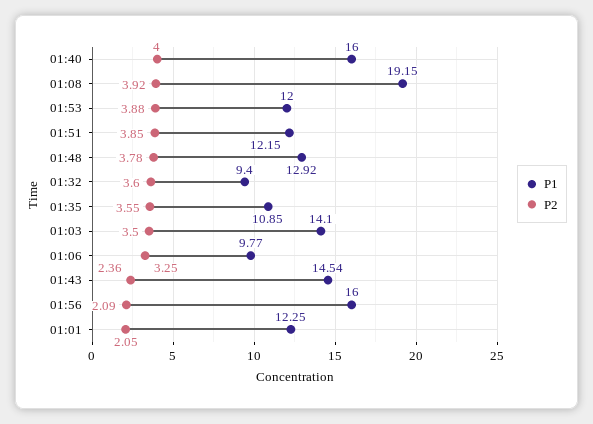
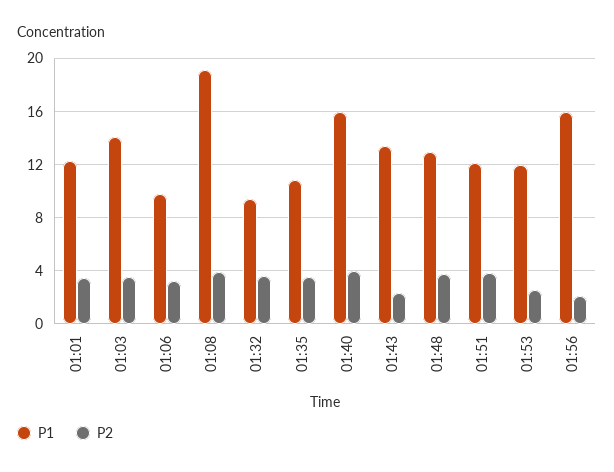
  {
    "P1": {
      "01:40": 16,
      "01:08": 19.15,
      "01:53": 12,
      "01:51": 12.15,
      "01:48": 12.92,
      "01:32": 9.4,
      "01:35": 10.85,
      "01:03": 14.1,
      "01:06": 9.77,
-     "01:43": 14.54,
+     "01:43": 13.5,
      "01:56": 16,
      "01:01": 12.25
    },
    "P2": {
      "01:40": 4,
      "01:08": 3.92,
-     "01:53": 3.88,
+     "01:53": 2.5,
      "01:51": 3.85,
      "01:48": 3.78,
      "01:32": 3.6,
      "01:35": 3.55,
      "01:03": 3.5,
      "01:06": 3.25,
      "01:43": 2.36,
      "01:56": 2.09,
-     "01:01": 2.05
+     "01:01": 3.5
    }
  }

